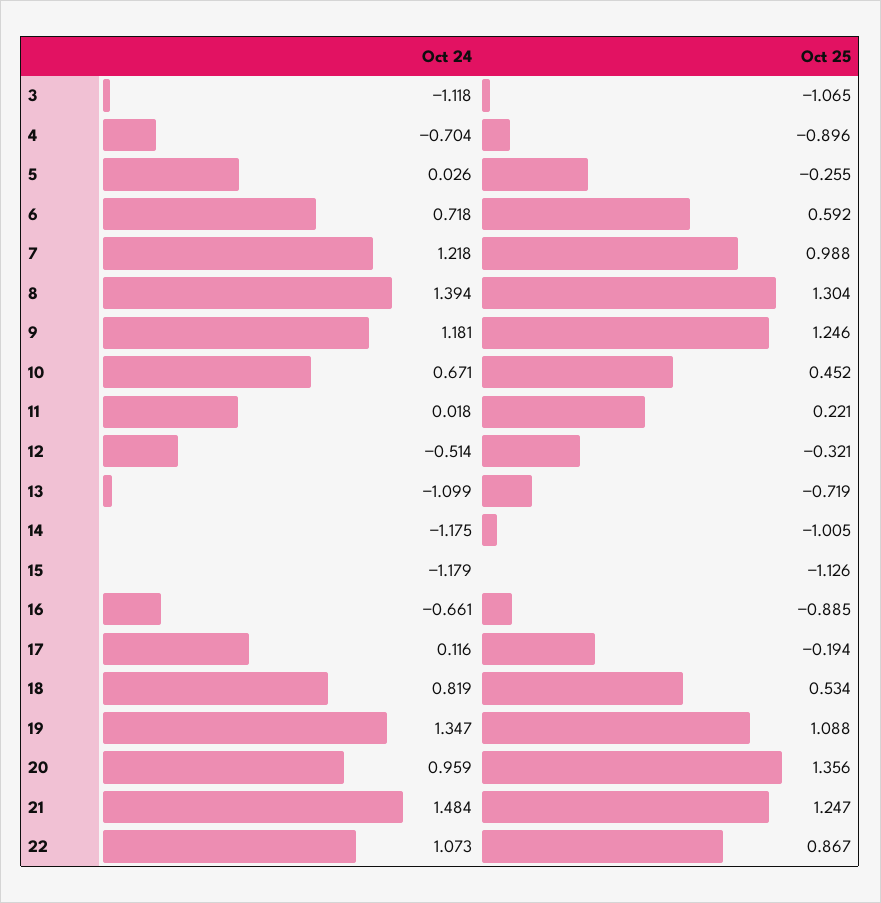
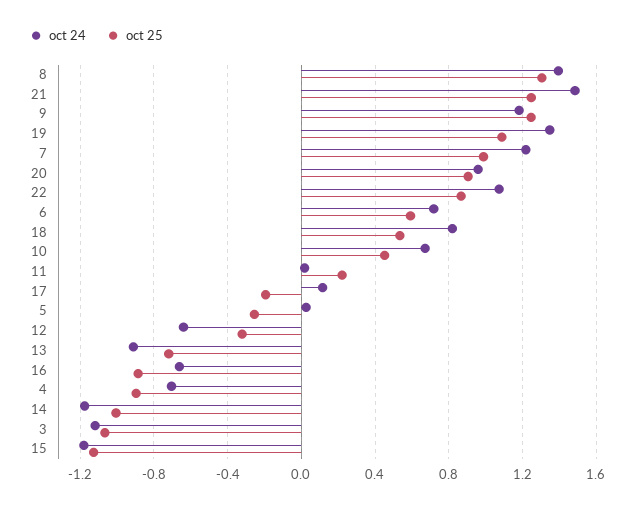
  {
    "Oct 24": {
      "3": -1.118,
      "4": -0.704,
      "5": 0.026,
      "6": 0.718,
      "7": 1.218,
      "8": 1.394,
      "9": 1.181,
      "10": 0.671,
      "11": 0.018,
-     "12": -0.514,
+     "12": -0.65,
-     "13": -1.099,
+     "13": -0.9,
      "14": -1.175,
      "15": -1.179,
      "16": -0.661,
      "17": 0.116,
      "18": 0.819,
      "19": 1.347,
      "20": 0.959,
      "21": 1.484,
      "22": 1.073
    },
    "Oct 25": {
      "3": -1.065,
      "4": -0.896,
      "5": -0.255,
      "6": 0.592,
      "7": 0.988,
      "8": 1.304,
      "9": 1.246,
      "10": 0.452,
      "11": 0.221,
      "12": -0.321,
      "13": -0.719,
      "14": -1.005,
      "15": -1.126,
      "16": -0.885,
      "17": -0.194,
      "18": 0.534,
      "19": 1.088,
-     "20": 1.356,
+     "20": 0.9,
      "21": 1.247,
      "22": 0.867
    }
  }

